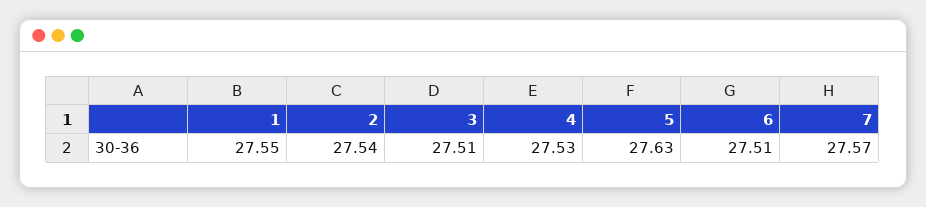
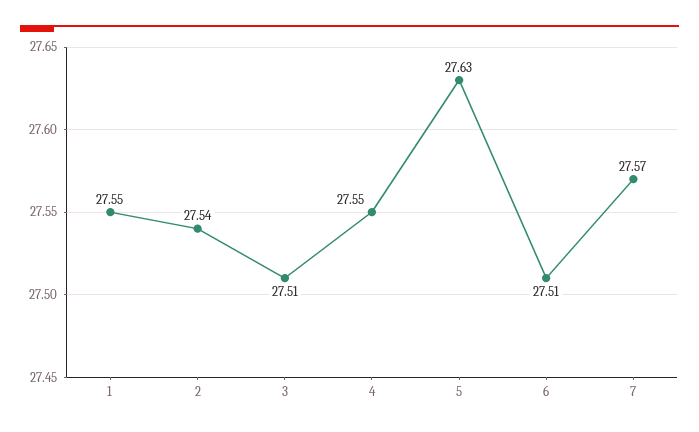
  {
    "1": 27.55,
    "2": 27.54,
    "3": 27.51,
-   "4": 27.53,
+   "4": 27.55,
    "5": 27.63,
    "6": 27.51,
    "7": 27.57
  }

